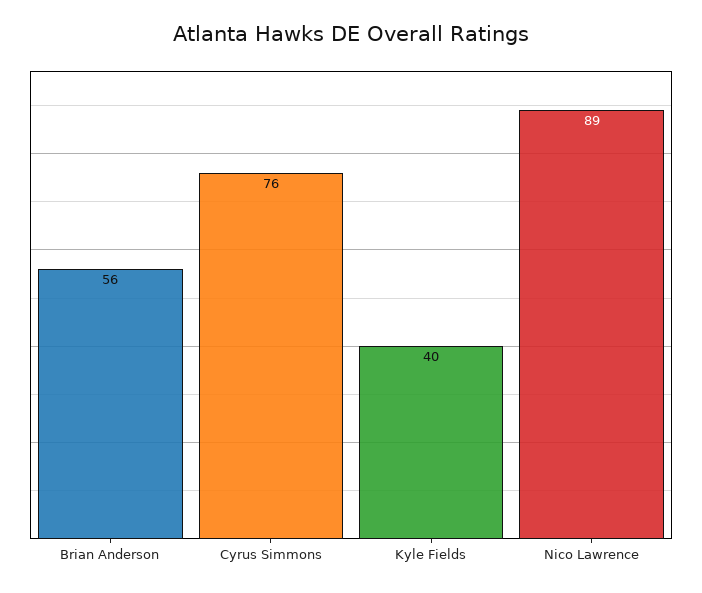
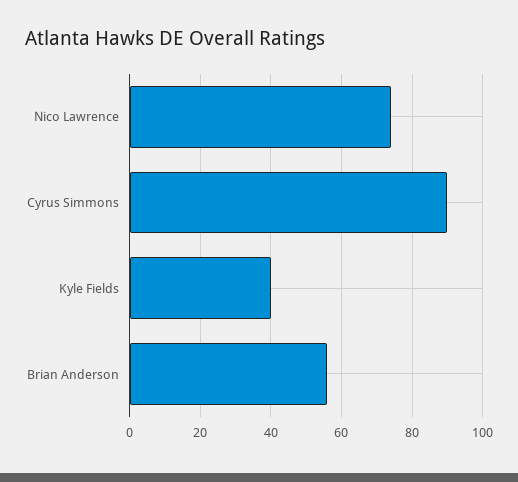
  {
    "Brian Anderson": 56,
-   "Cyrus Simmons": 76,
+   "Cyrus Simmons": 90,
    "Kyle Fields": 40,
-   "Nico Lawrence": 89
+   "Nico Lawrence": 75
  }

